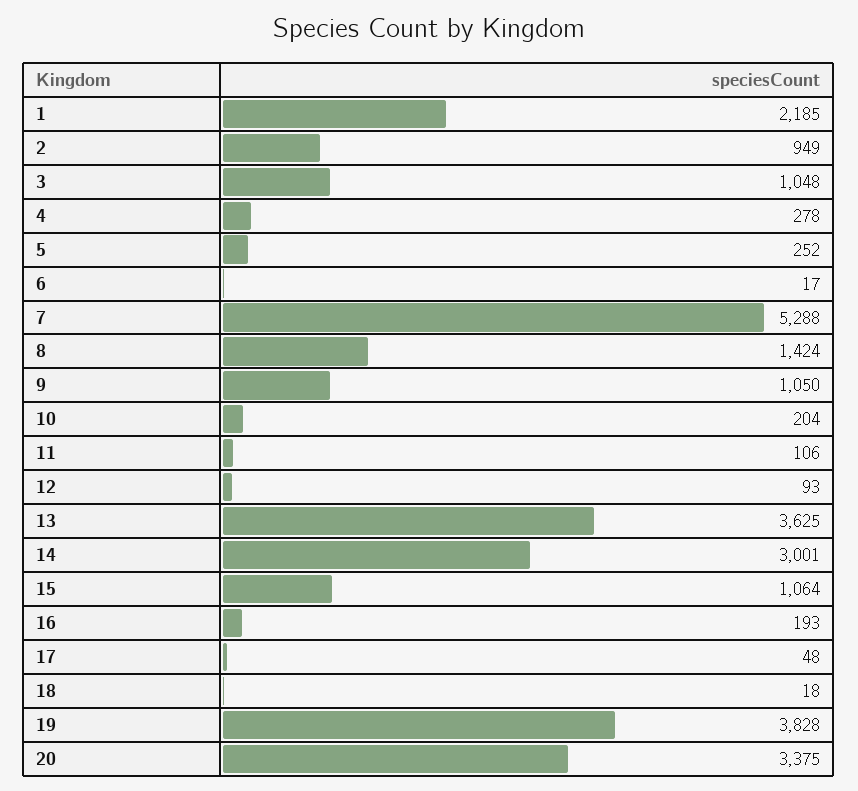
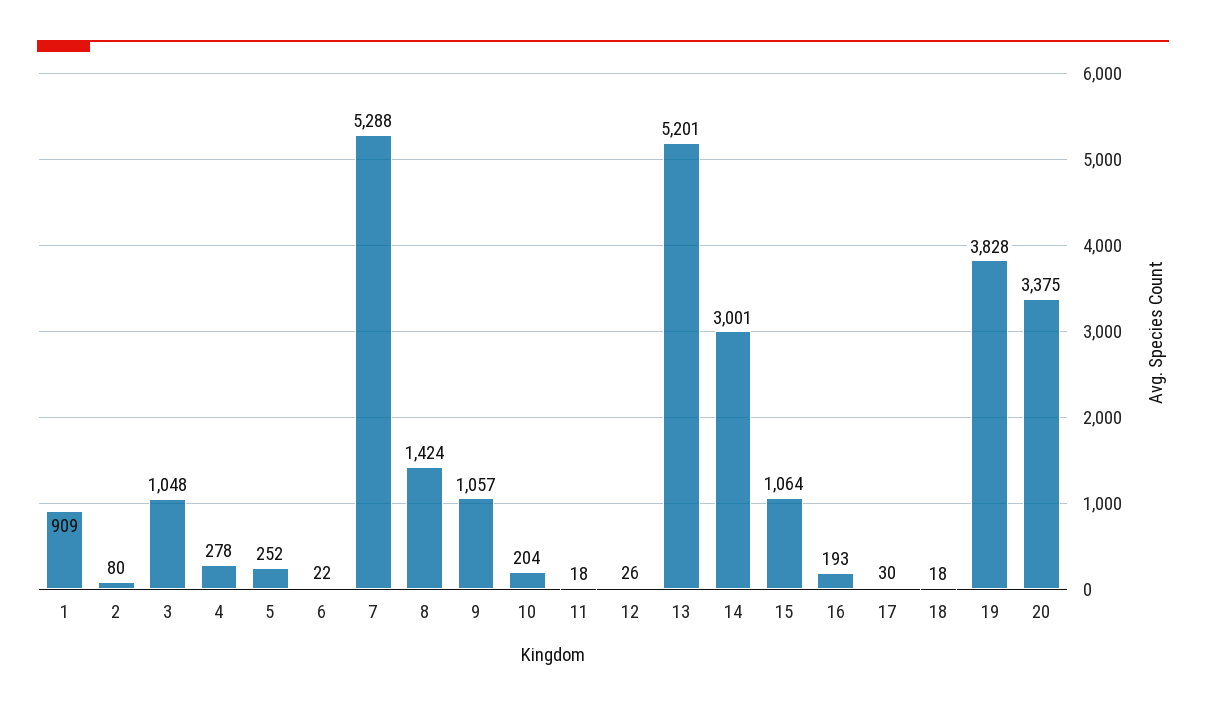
  {
-   "1": 2185,
+   "1": 909,
-   "2": 949,
+   "2": 80,
    "3": 1048,
    "4": 278,
    "5": 252,
-   "6": 17,
+   "6": 22,
    "7": 5288,
    "8": 1424,
-   "9": 1050,
+   "9": 1057,
    "10": 204,
-   "11": 106,
+   "11": 18,
-   "12": 93,
+   "12": 26,
-   "13": 3625,
+   "13": 5201,
    "14": 3001,
    "15": 1064,
    "16": 193,
-   "17": 48,
+   "17": 30,
    "18": 18,
    "19": 3828,
    "20": 3375
  }

